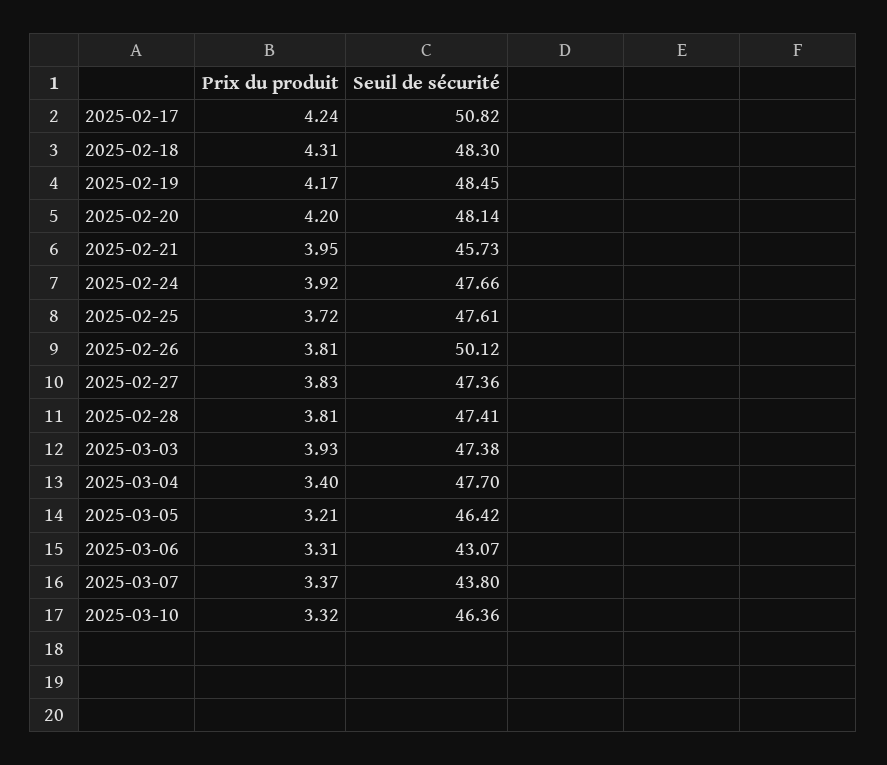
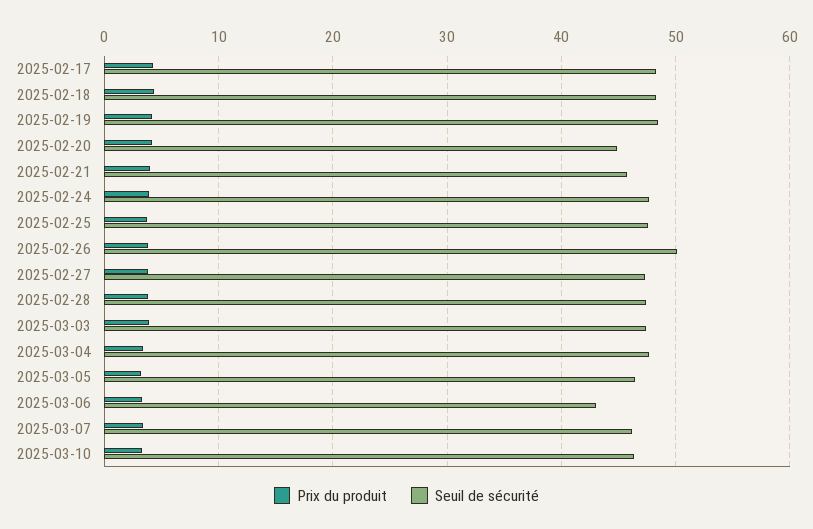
  {
    "Prix du produit": {
      "2025-02-17": 4.24,
      "2025-02-18": 4.31,
      "2025-02-19": 4.17,
      "2025-02-20": 4.2,
      "2025-02-21": 3.95,
      "2025-02-24": 3.92,
      "2025-02-25": 3.72,
      "2025-02-26": 3.81,
      "2025-02-27": 3.83,
      "2025-02-28": 3.81,
      "2025-03-03": 3.93,
      "2025-03-04": 3.4,
      "2025-03-05": 3.21,
      "2025-03-06": 3.31,
      "2025-03-07": 3.37,
      "2025-03-10": 3.32
    },
    "Seuil de sécurité": {
-     "2025-02-17": 50.82,
+     "2025-02-17": 48,
      "2025-02-18": 48.3,
      "2025-02-19": 48.45,
-     "2025-02-20": 48.14,
+     "2025-02-20": 45,
      "2025-02-21": 45.73,
      "2025-02-24": 47.66,
      "2025-02-25": 47.61,
      "2025-02-26": 50.12,
      "2025-02-27": 47.36,
      "2025-02-28": 47.41,
      "2025-03-03": 47.38,
      "2025-03-04": 47.7,
      "2025-03-05": 46.42,
      "2025-03-06": 43.07,
-     "2025-03-07": 43.8,
+     "2025-03-07": 46,
      "2025-03-10": 46.36
    }
  }

